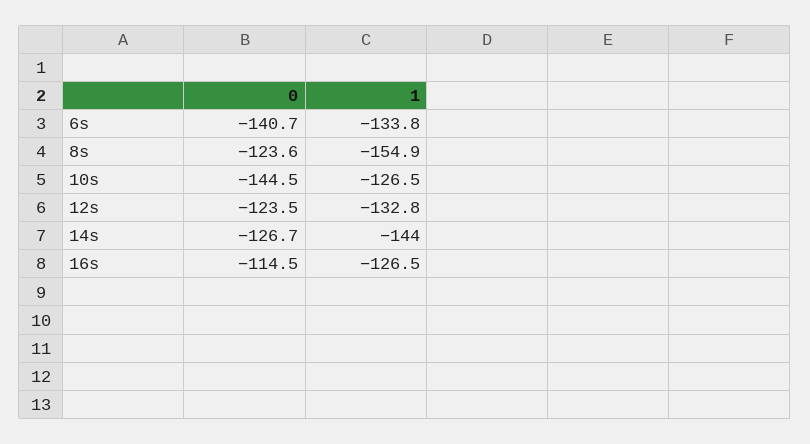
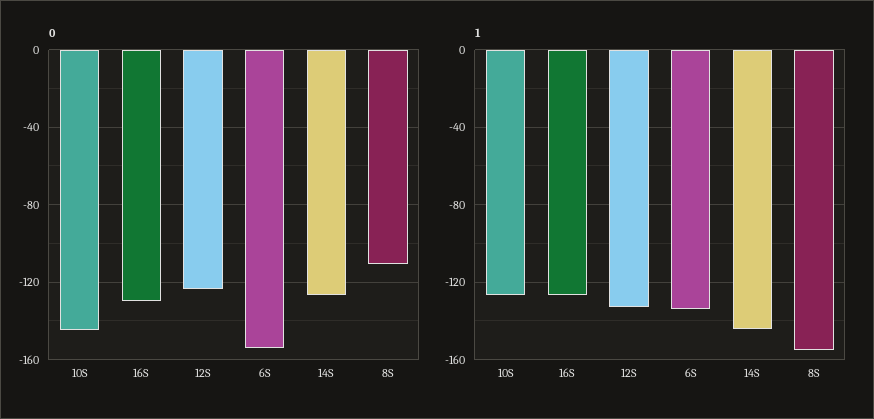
  {
    "0": {
-     "6s": -140.7,
+     "6s": -155,
-     "8s": -123.6,
+     "8s": -110,
      "10s": -144.5,
      "12s": -123.5,
      "14s": -126.7,
-     "16s": -114.5
+     "16s": -130
    },
    "1": {
      "6s": -133.8,
      "8s": -154.9,
      "10s": -126.5,
      "12s": -132.8,
      "14s": -144,
      "16s": -126.5
    }
  }

